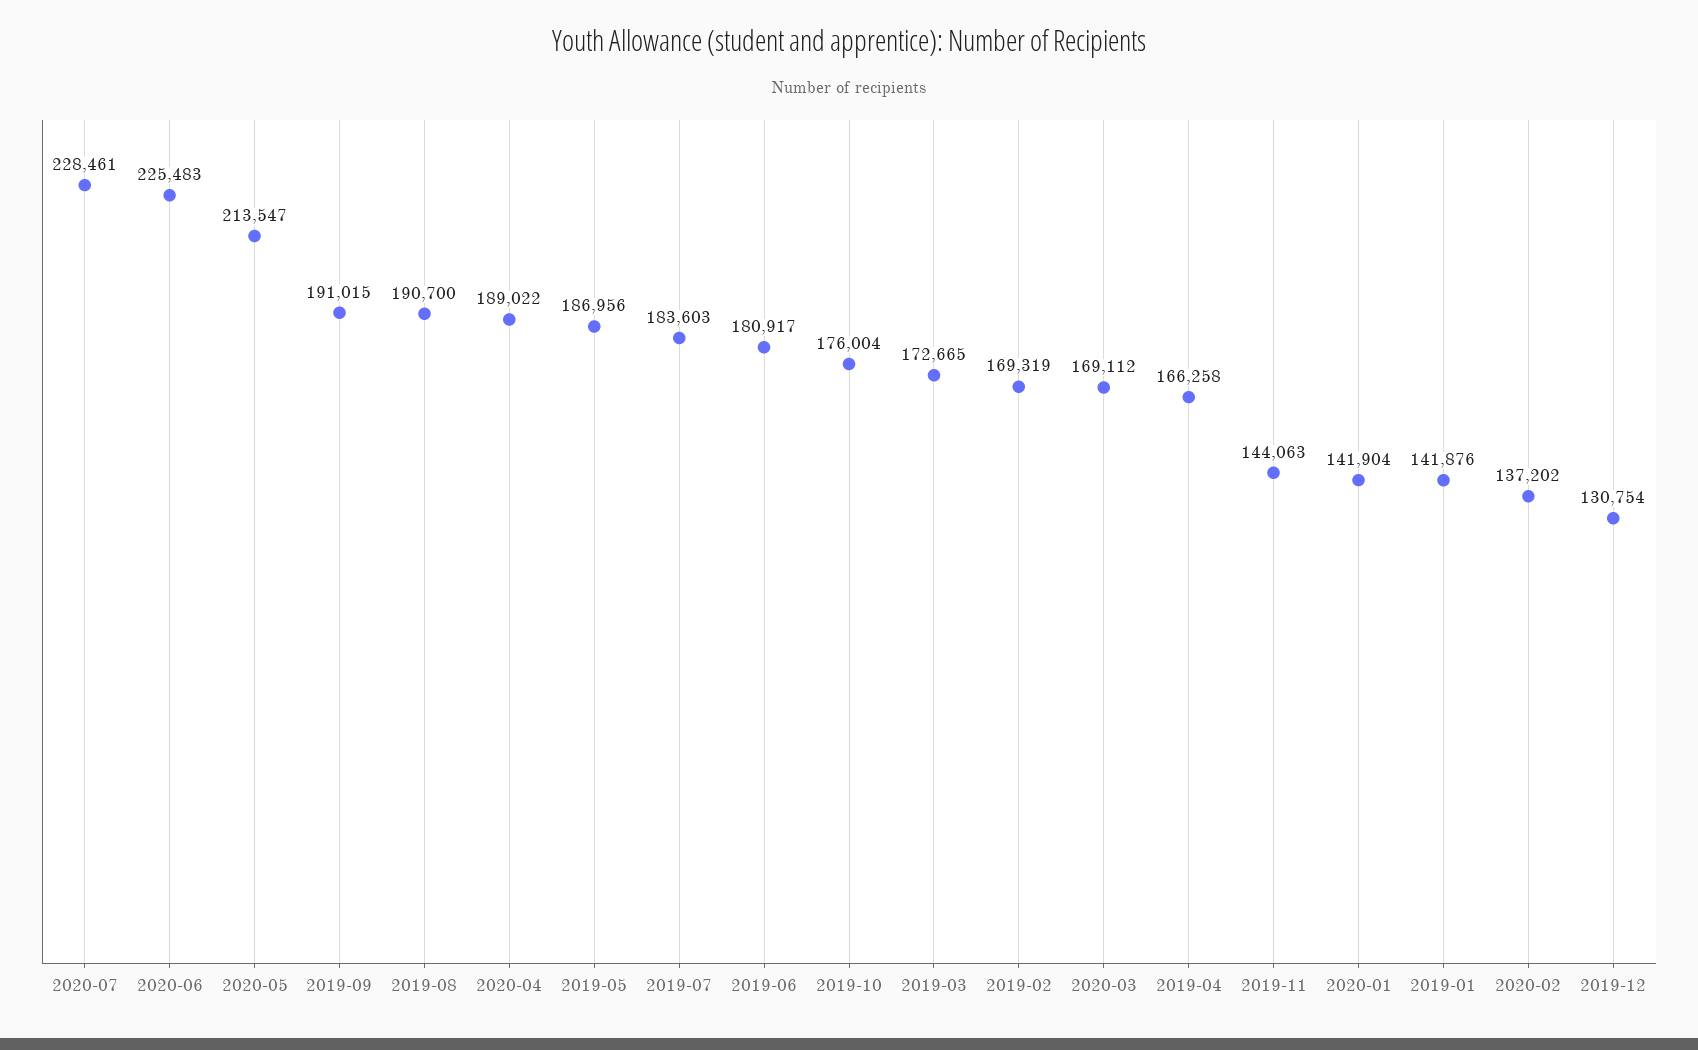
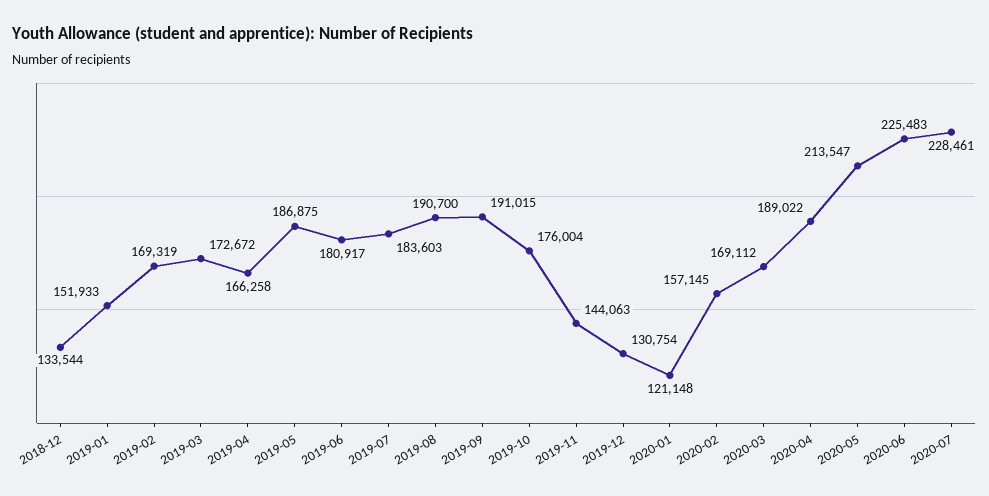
  {
    "2020-07": 228461,
    "2020-06": 225483,
    "2020-05": 213547,
    "2019-09": 191015,
    "2019-08": 190700,
    "2020-04": 189022,
-   "2019-05": 186956,
+   "2019-05": 186875,
    "2019-07": 183603,
    "2019-06": 180917,
    "2019-10": 176004,
-   "2019-03": 172665,
+   "2019-03": 172672,
    "2019-02": 169319,
    "2020-03": 169112,
    "2019-04": 166258,
    "2019-11": 144063,
-   "2020-01": 141904,
+   "2020-01": 121148,
-   "2019-01": 141876,
+   "2019-01": 151933,
-   "2020-02": 137202,
+   "2020-02": 157145,
-   "2019-12": 130754
+   "2019-12": 130754,
+   "2018-12": 133544
  }

